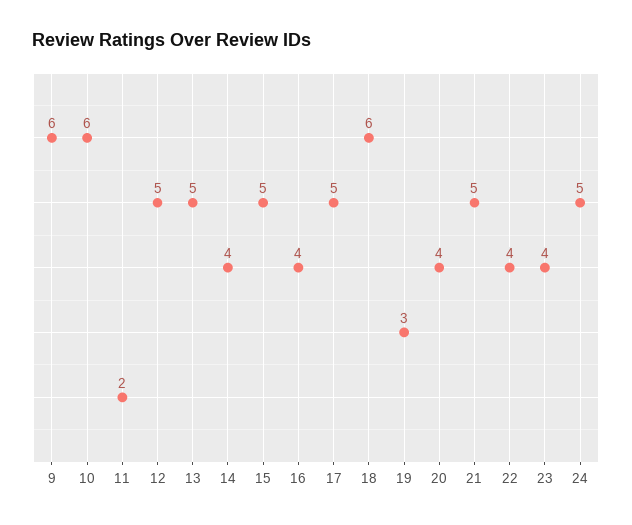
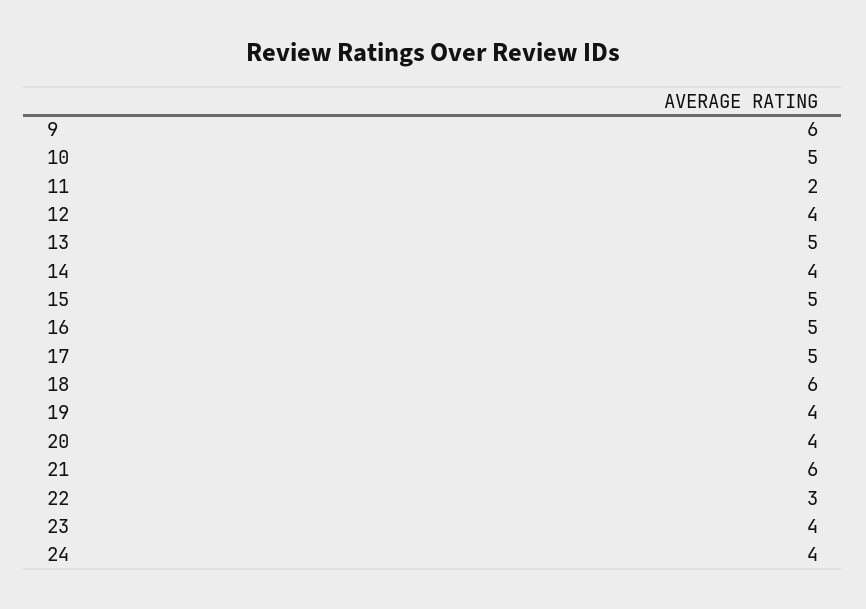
  {
    "9": 6,
-   "10": 6,
+   "10": 5,
    "11": 2,
-   "12": 5,
+   "12": 4,
    "13": 5,
    "14": 4,
    "15": 5,
-   "16": 4,
+   "16": 5,
    "17": 5,
    "18": 6,
-   "19": 3,
+   "19": 4,
    "20": 4,
-   "21": 5,
+   "21": 6,
-   "22": 4,
+   "22": 3,
    "23": 4,
-   "24": 5
+   "24": 4
  }

